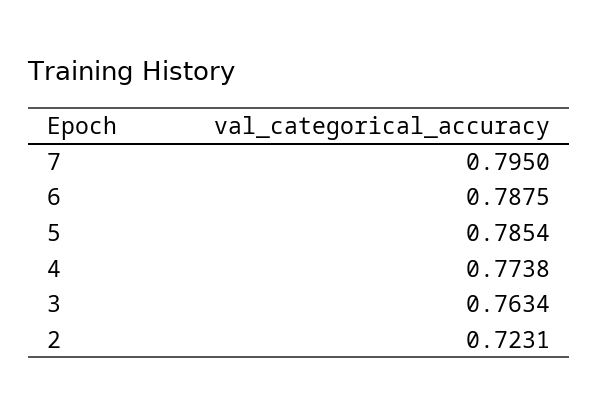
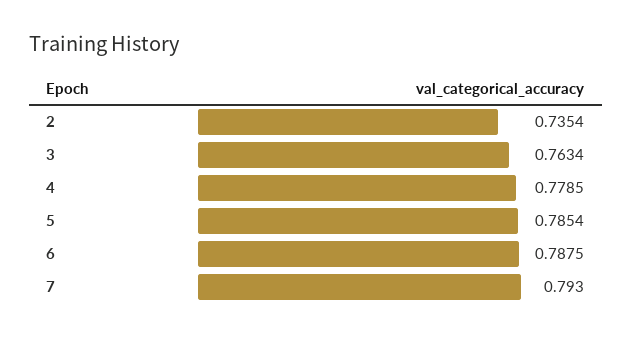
  {
-   "7": 0.795,
+   "7": 0.793,
    "6": 0.7875,
    "5": 0.7854,
-   "4": 0.7738,
+   "4": 0.7785,
    "3": 0.7634,
-   "2": 0.7231
+   "2": 0.7354
  }

